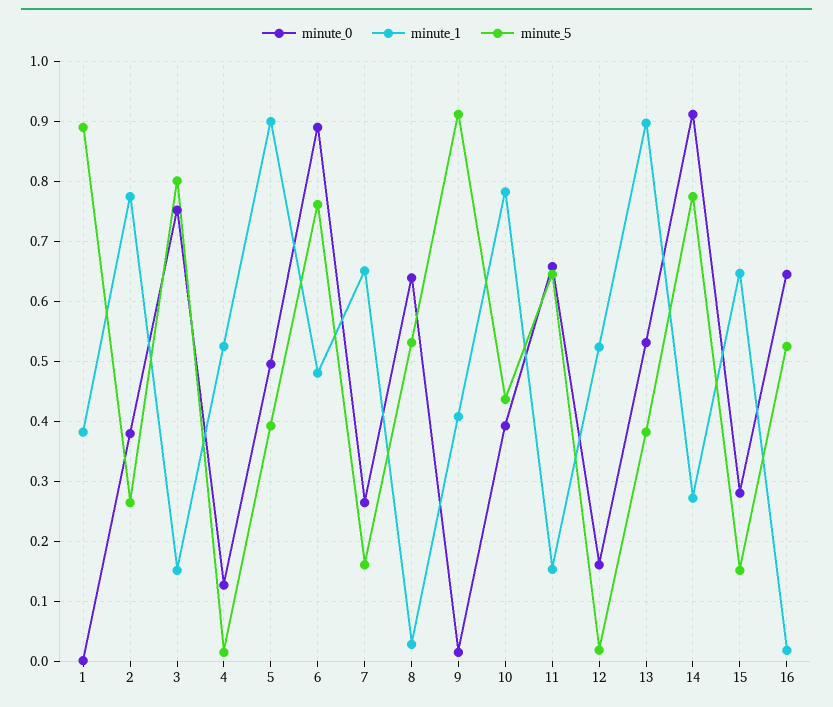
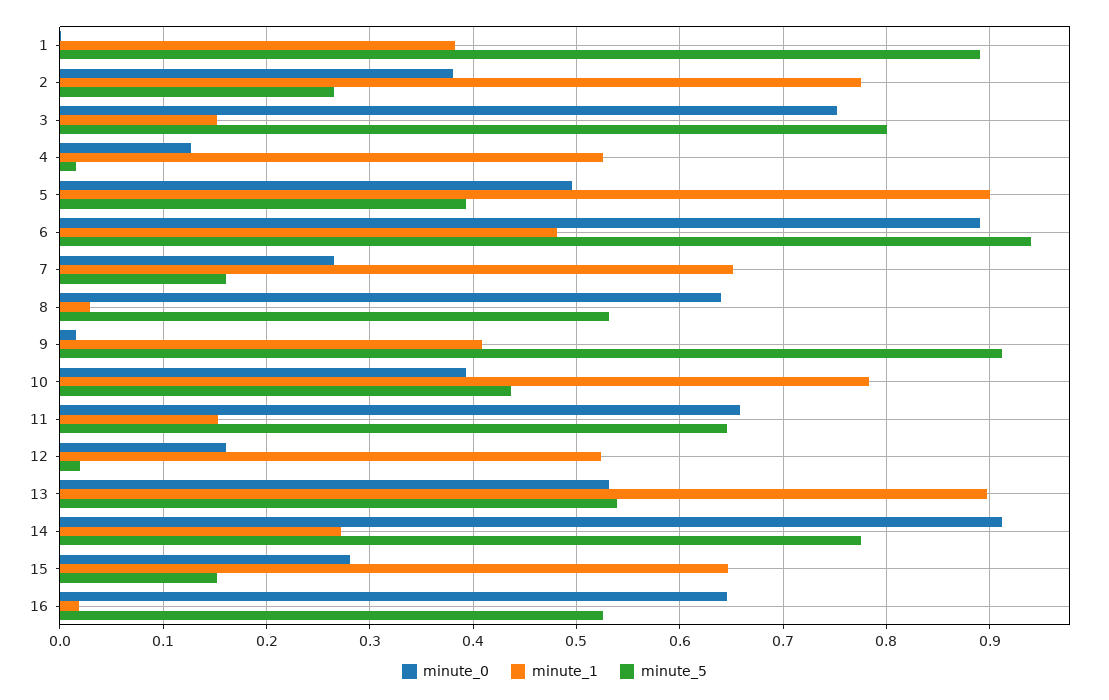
  {
    "minute_0": {
      "1": 0,
      "2": 0.38,
      "3": 0.75,
      "4": 0.13,
      "5": 0.5,
      "6": 0.89,
      "7": 0.27,
      "8": 0.64,
      "9": 0.02,
      "10": 0.39,
      "11": 0.66,
      "12": 0.16,
      "13": 0.53,
      "14": 0.91,
      "15": 0.28,
      "16": 0.65
    },
    "minute_1": {
      "1": 0.38,
      "2": 0.78,
      "3": 0.15,
      "4": 0.53,
      "5": 0.9,
      "6": 0.48,
      "7": 0.65,
      "8": 0.03,
      "9": 0.41,
      "10": 0.78,
      "11": 0.15,
      "12": 0.52,
      "13": 0.9,
      "14": 0.27,
      "15": 0.65,
      "16": 0.02
    },
    "minute_5": {
      "1": 0.89,
      "2": 0.27,
      "3": 0.8,
      "4": 0.02,
      "5": 0.39,
-     "6": 0.76,
+     "6": 0.94,
      "7": 0.16,
      "8": 0.53,
      "9": 0.91,
      "10": 0.44,
      "11": 0.65,
      "12": 0.02,
-     "13": 0.38,
+     "13": 0.54,
      "14": 0.78,
      "15": 0.15,
      "16": 0.53
    }
  }

